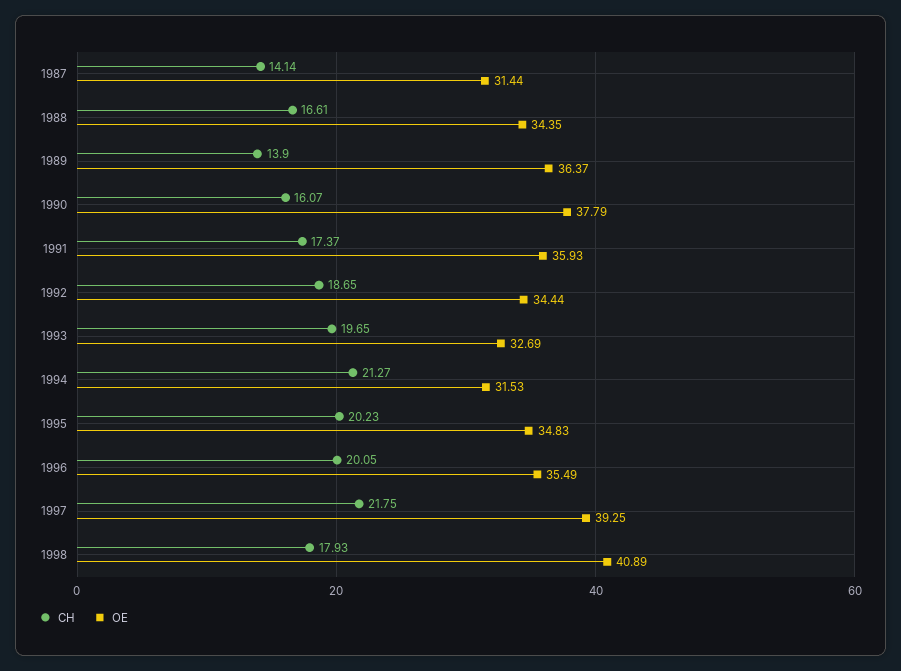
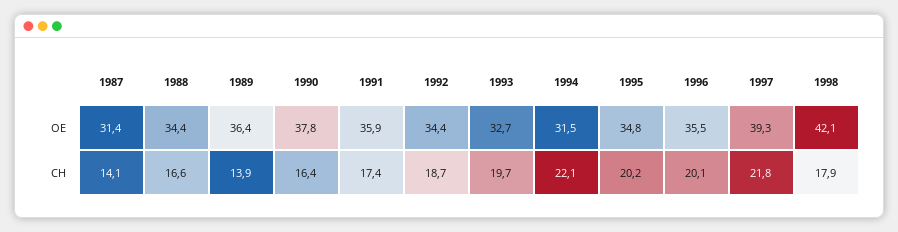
  {
    "CH": {
      "1987": 14.14,
      "1988": 16.61,
      "1989": 13.9,
-     "1990": 16.07,
+     "1990": 16.4,
      "1991": 17.37,
      "1992": 18.65,
      "1993": 19.65,
-     "1994": 21.27,
+     "1994": 22.1,
      "1995": 20.23,
      "1996": 20.05,
      "1997": 21.75,
      "1998": 17.93
    },
    "OE": {
      "1987": 31.44,
      "1988": 34.35,
      "1989": 36.37,
      "1990": 37.79,
      "1991": 35.93,
      "1992": 34.44,
      "1993": 32.69,
      "1994": 31.53,
      "1995": 34.83,
      "1996": 35.49,
      "1997": 39.25,
-     "1998": 40.89
+     "1998": 42.1
    }
  }

